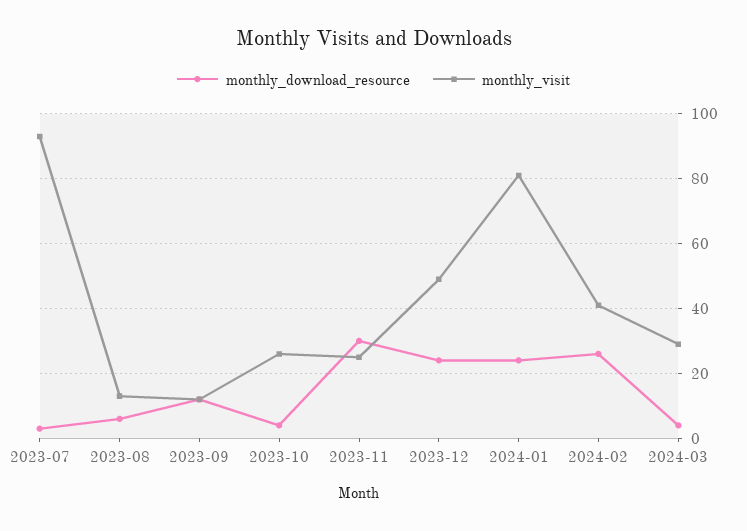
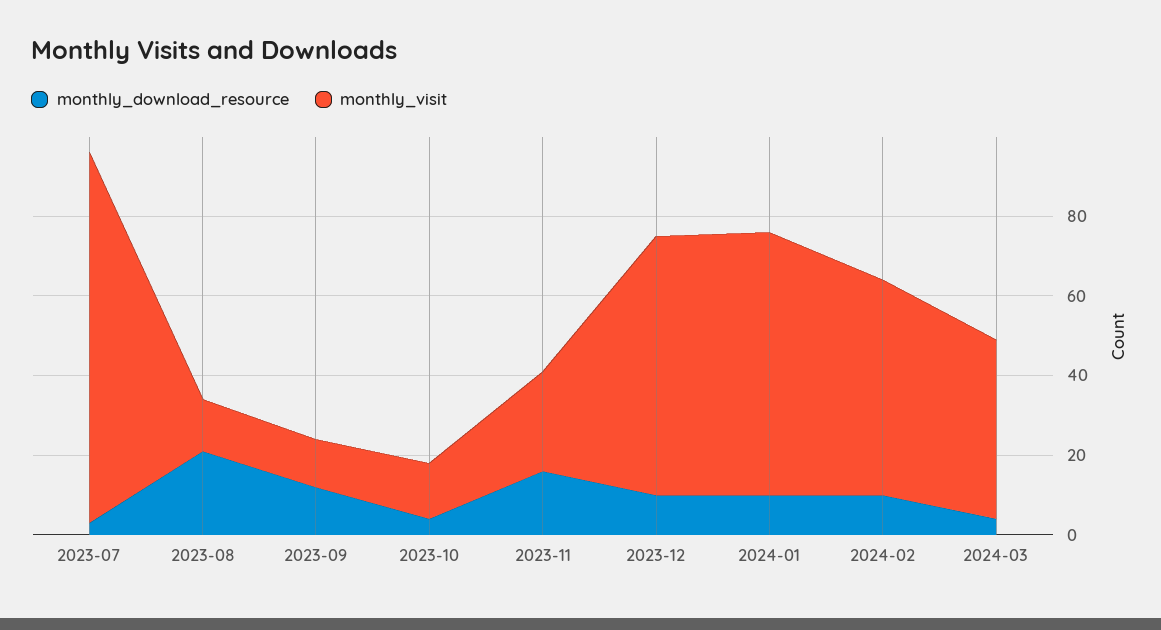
  {
    "monthly_download_resource": {
      "2023-07": 5,
-     "2023-08": 5,
+     "2023-08": 20,
      "2023-09": 10,
      "2023-10": 5,
-     "2023-11": 30,
+     "2023-11": 15,
-     "2023-12": 25,
+     "2023-12": 10,
-     "2024-01": 25,
+     "2024-01": 10,
-     "2024-02": 25,
+     "2024-02": 10,
      "2024-03": 5
    },
    "monthly_visit": {
      "2023-07": 95,
      "2023-08": 15,
      "2023-09": 10,
-     "2023-10": 25,
+     "2023-10": 15,
      "2023-11": 25,
-     "2023-12": 50,
+     "2023-12": 65,
-     "2024-01": 80,
+     "2024-01": 65,
-     "2024-02": 40,
+     "2024-02": 55,
-     "2024-03": 30
+     "2024-03": 45
    }
  }

